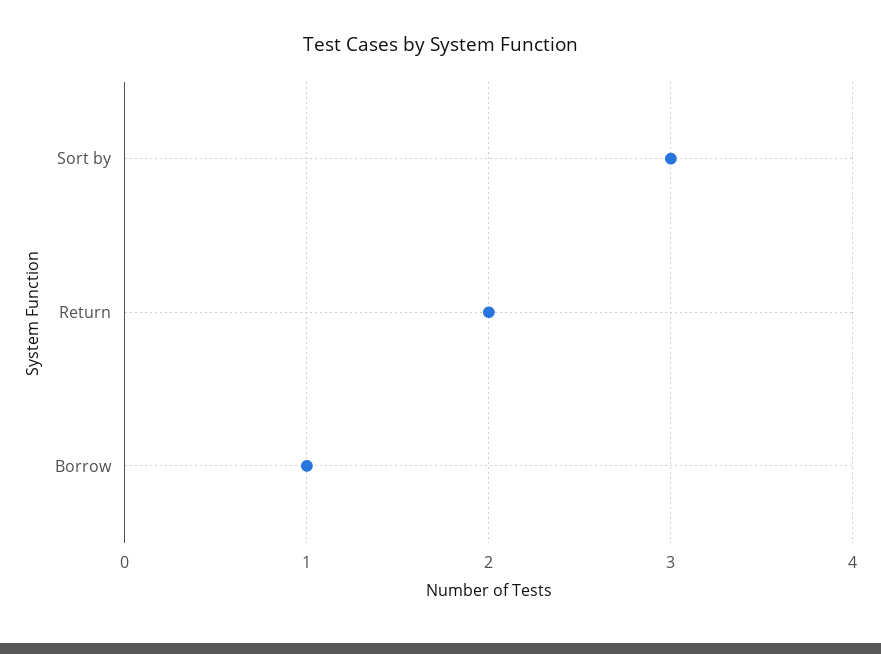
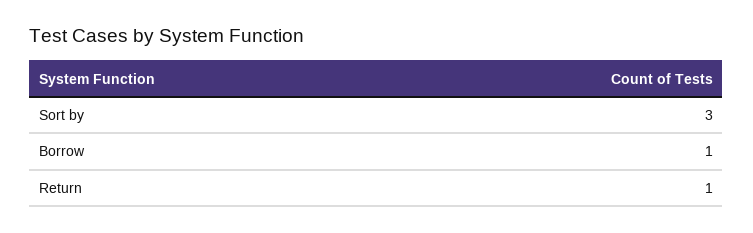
  {
    "Sort by": 3,
-   "Return": 2,
+   "Return": 1,
    "Borrow": 1
  }

